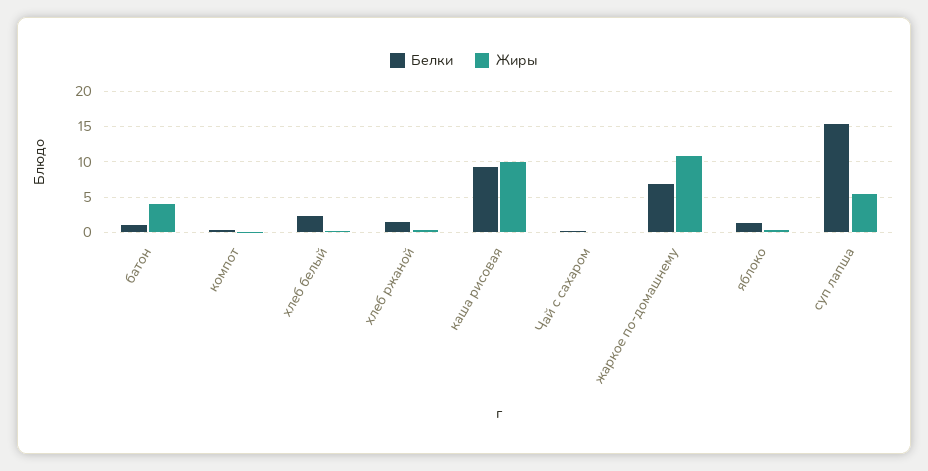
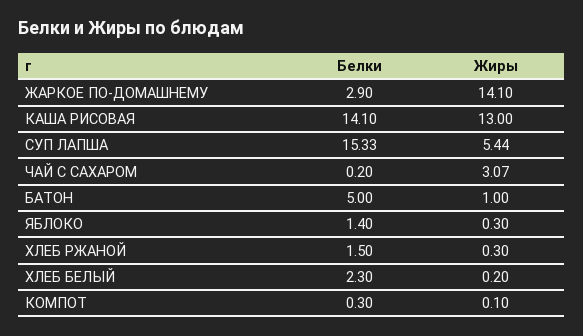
  {
    "Белки": {
-     "батон": 1,
+     "батон": 5,
      "компот": 0.3,
      "хлеб белый": 2.3,
      "хлеб ржаной": 1.5,
-     "каша рисовая": 9,
+     "каша рисовая": 14.1,
      "Чай с сахаром": 0.2,
-     "жаркое по-домашнему": 7,
+     "жаркое по-домашнему": 2.9,
      "яблоко": 1.4,
      "суп лапша": 15.33
    },
    "Жиры": {
-     "батон": 4,
+     "батон": 1,
      "компот": 0.1,
      "хлеб белый": 0.2,
      "хлеб ржаной": 0.3,
-     "каша рисовая": 10,
+     "каша рисовая": 13,
-     "Чай с сахаром": 0,
+     "Чай с сахаром": 3.07,
-     "жаркое по-домашнему": 11,
+     "жаркое по-домашнему": 14.1,
      "яблоко": 0.3,
      "суп лапша": 5.44
    }
  }

